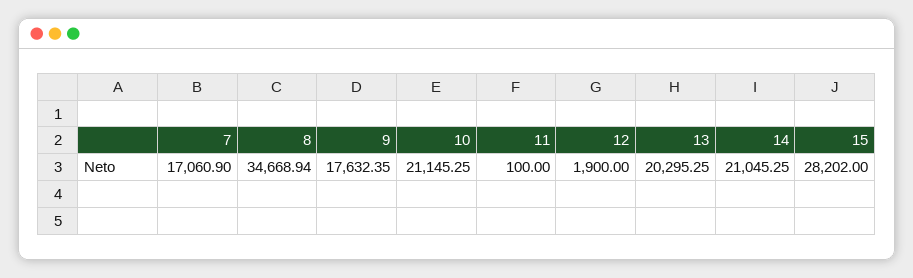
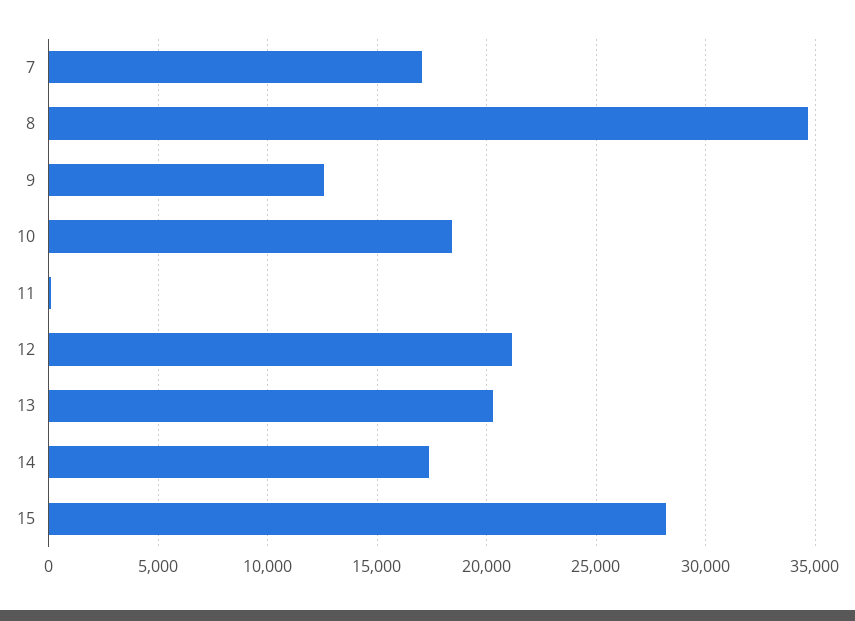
  {
    "7": 17060.9,
    "8": 34668.94,
-   "9": 17632.35,
+   "9": 12500,
-   "10": 21145.25,
+   "10": 18500,
    "11": 100,
-   "12": 1900,
+   "12": 21000,
    "13": 20295.25,
-   "14": 21045.25,
+   "14": 17500,
    "15": 28202
  }

